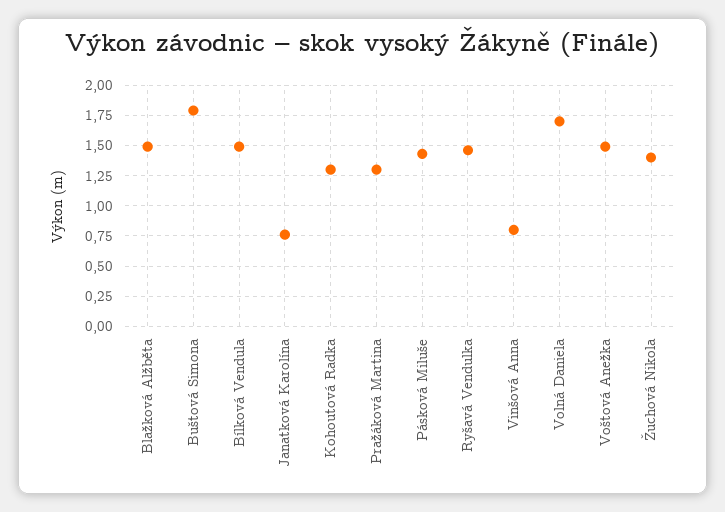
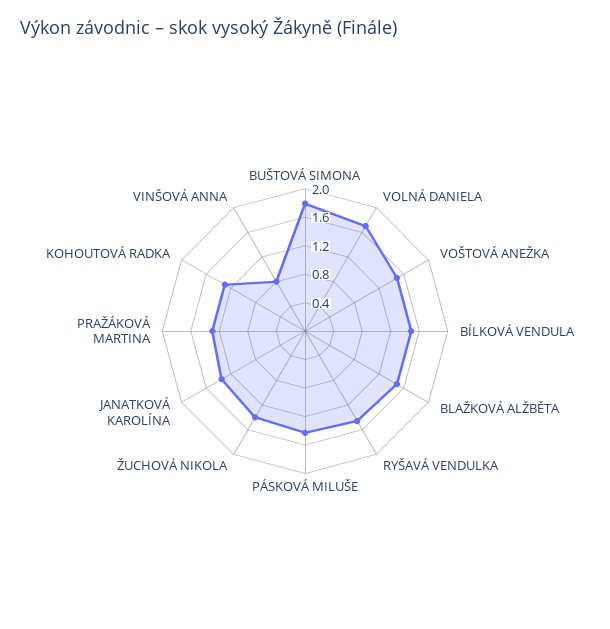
  {
    "Blažková Alžběta": 1.5,
    "Buštová Simona": 1.8,
    "Bílková Vendula": 1.5,
-   "Janatková Karolína": 0.75,
+   "Janatková Karolína": 1.4,
    "Kohoutová Radka": 1.3,
    "Pražáková Martina": 1.3,
    "Pásková Miluše": 1.45,
    "Ryšavá Vendulka": 1.45,
    "Vinšová Anna": 0.8,
    "Volná Daniela": 1.7,
    "Voštová Anežka": 1.5,
    "Žuchová Nikola": 1.4
  }

